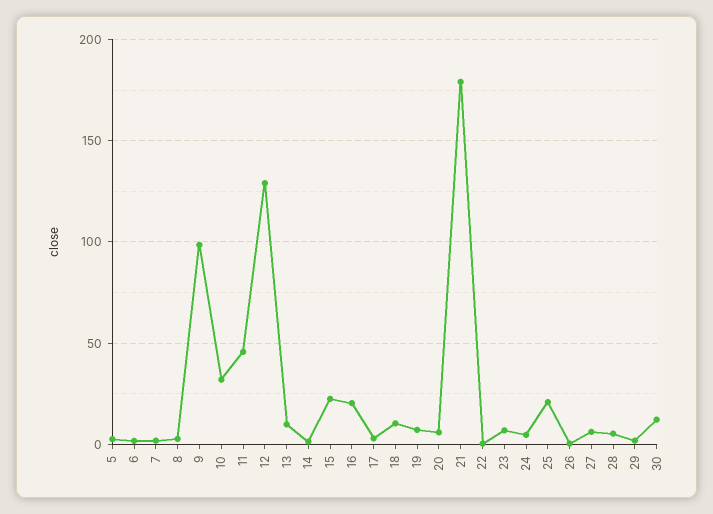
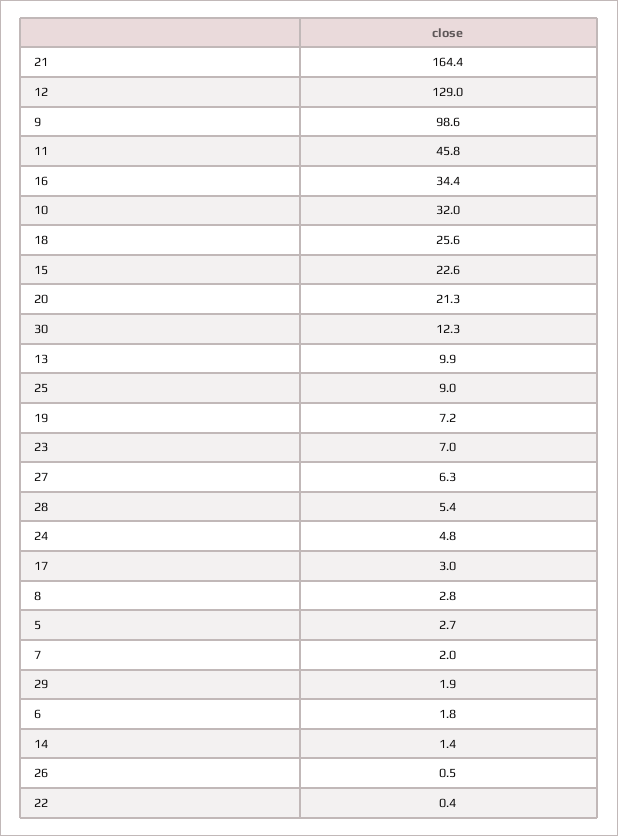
  {
    "5": 2.7,
    "6": 1.8,
    "7": 2,
    "8": 2.8,
    "9": 98.6,
    "10": 32,
    "11": 45.8,
    "12": 129,
    "13": 9.9,
    "14": 1.4,
    "15": 22.6,
-   "16": 20,
+   "16": 34.4,
    "17": 3,
-   "18": 10,
+   "18": 25.6,
    "19": 7.2,
-   "20": 5,
+   "20": 21.3,
-   "21": 180,
+   "21": 164.4,
    "22": 0.4,
    "23": 7,
    "24": 4.8,
-   "25": 20,
+   "25": 9,
    "26": 0.5,
    "27": 6.3,
    "28": 5.4,
    "29": 1.9,
    "30": 12.3
  }

